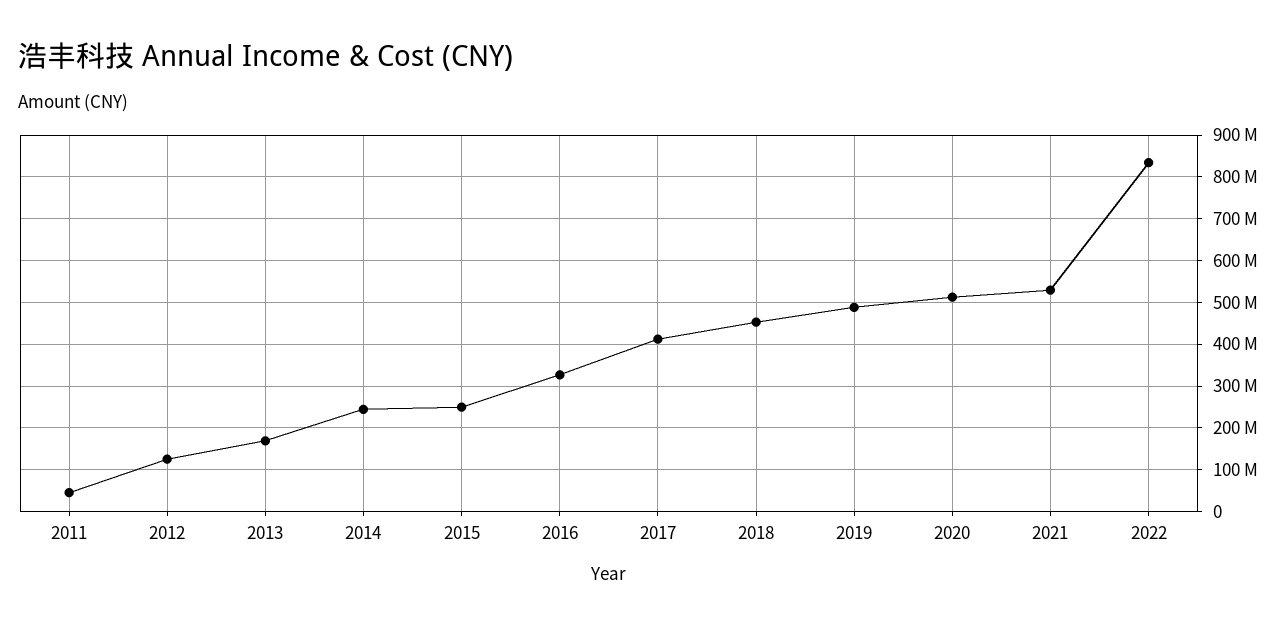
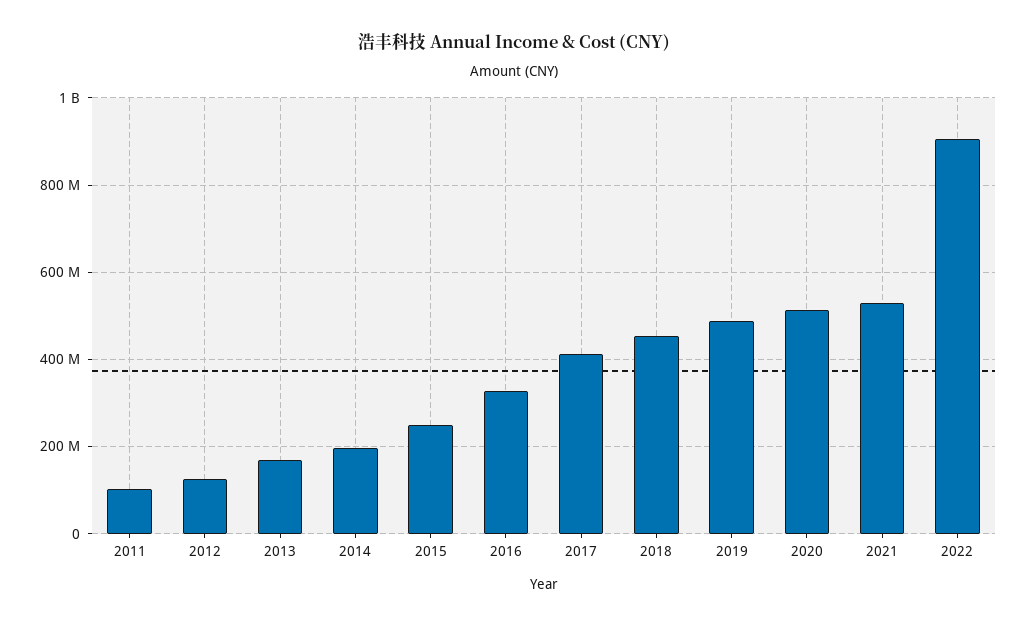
  {
-   "2011": 40000000,
+   "2011": 100000000,
    "2012": 120000000,
    "2013": 160000000,
-   "2014": 240000000,
+   "2014": 200000000,
    "2015": 240000000,
    "2016": 320000000,
    "2017": 420000000,
    "2018": 460000000,
    "2019": 480000000,
    "2020": 520000000,
    "2021": 520000000,
-   "2022": 840000000
+   "2022": 900000000
  }

